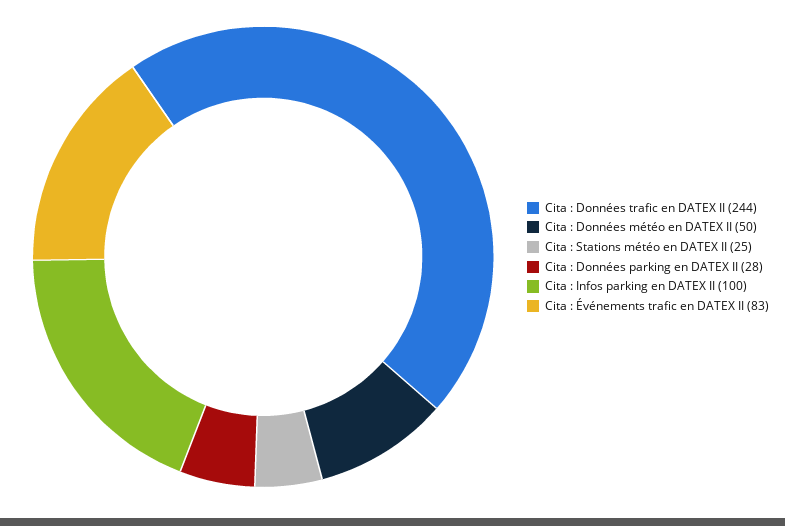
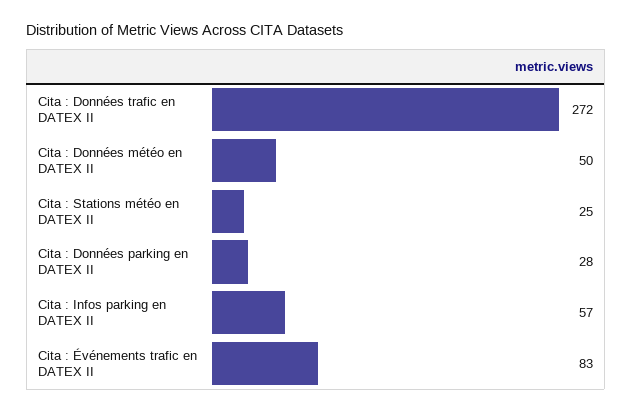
  {
-   "Cita : Données trafic en DATEX II": 244,
+   "Cita : Données trafic en DATEX II": 272,
    "Cita : Données météo en DATEX II": 50,
    "Cita : Stations météo en DATEX II": 25,
    "Cita : Données parking en DATEX II": 28,
-   "Cita : Infos parking en DATEX II": 100,
+   "Cita : Infos parking en DATEX II": 57,
    "Cita : Événements trafic en DATEX II": 83
  }

